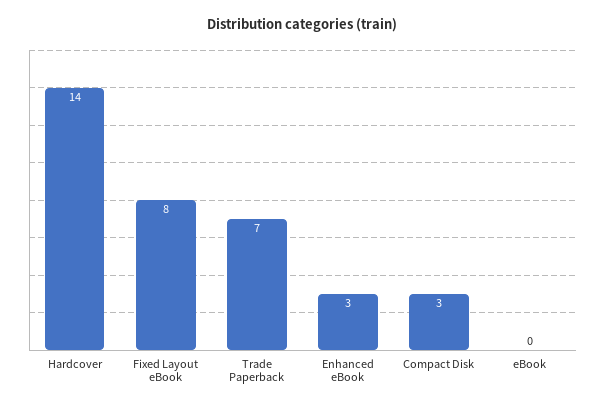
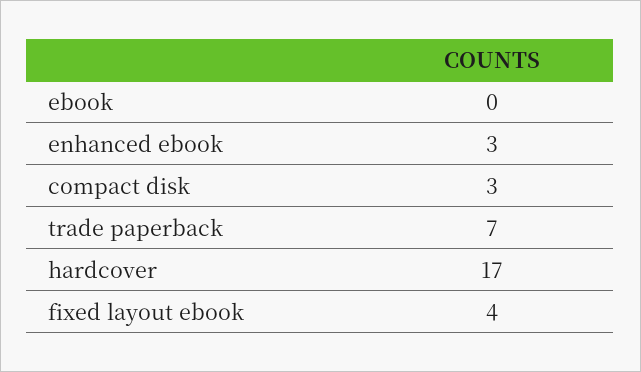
  {
-   "Hardcover": 14,
+   "Hardcover": 17,
-   "Fixed Layout eBook": 8,
+   "Fixed Layout eBook": 4,
    "Trade Paperback": 7,
    "Enhanced eBook": 3,
    "Compact Disk": 3,
    "eBook": 0
  }

